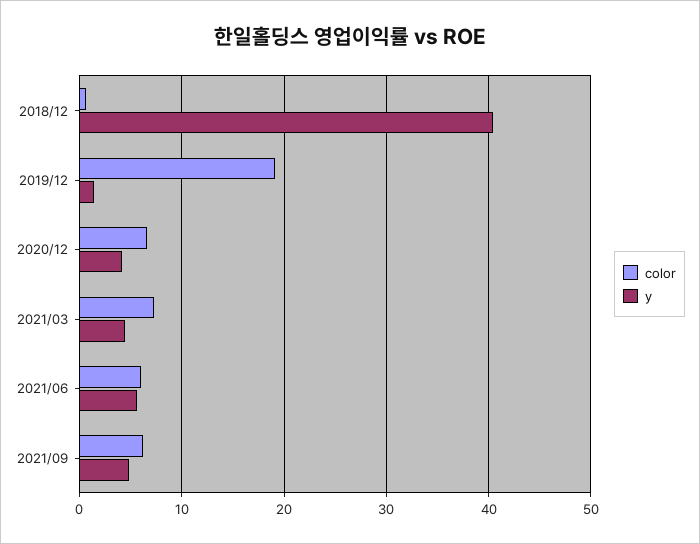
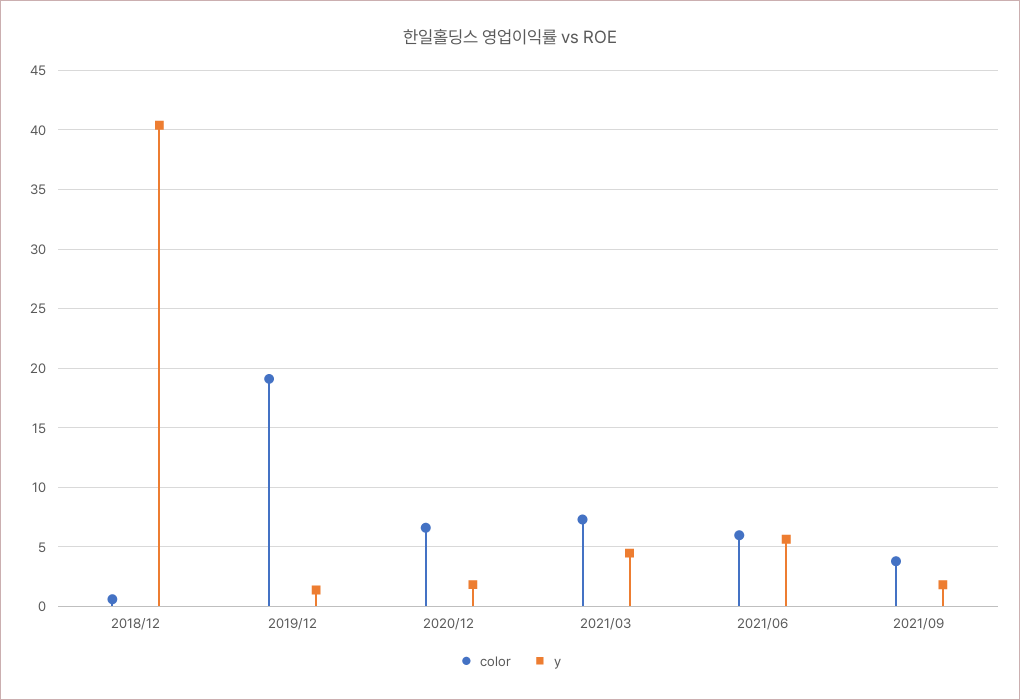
  {
    "color": {
      "2018/12": 1,
      "2019/12": 19,
      "2020/12": 7,
      "2021/03": 7,
      "2021/06": 6,
-     "2021/09": 6
+     "2021/09": 4
    },
    "y": {
      "2018/12": 40,
      "2019/12": 1,
-     "2020/12": 4,
+     "2020/12": 2,
      "2021/03": 4,
      "2021/06": 6,
-     "2021/09": 5
+     "2021/09": 2
    }
  }

